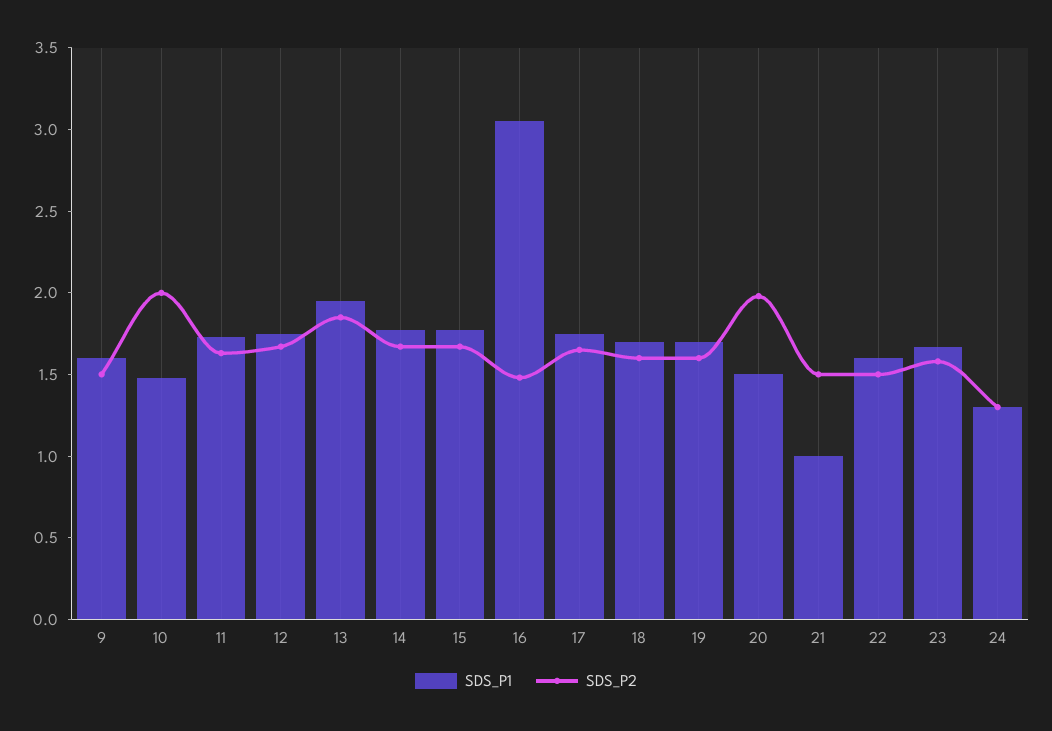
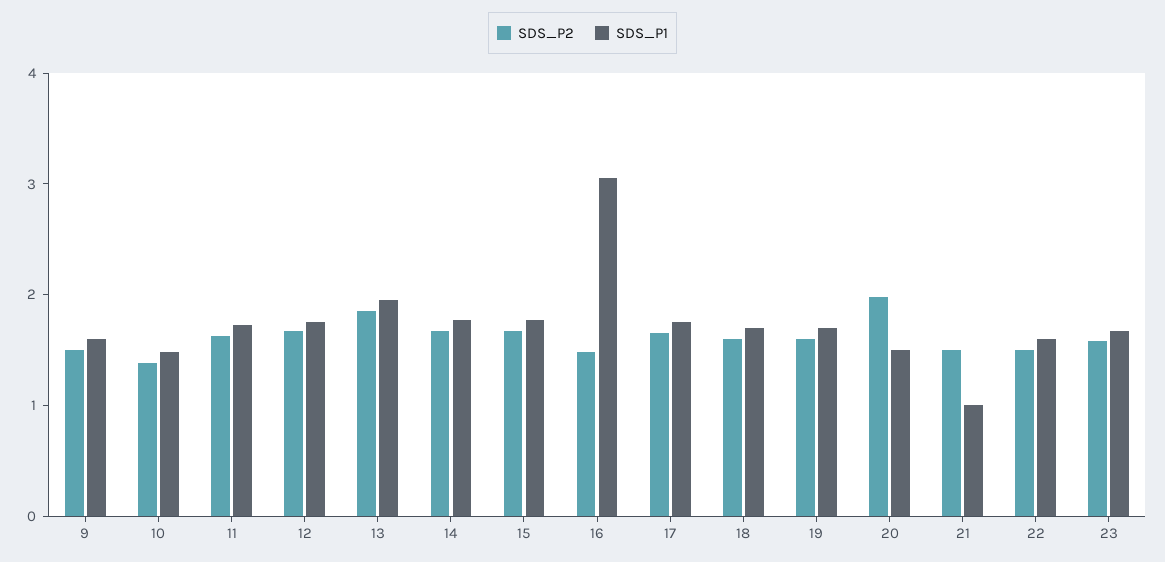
  {
    "SDS_P1": {
      "9": 1.6,
      "10": 1.5,
      "11": 1.7,
      "12": 1.8,
      "13": 2,
      "14": 1.8,
      "15": 1.8,
      "16": 3.1,
      "17": 1.8,
      "18": 1.7,
      "19": 1.7,
      "20": 1.5,
      "21": 1,
      "22": 1.6,
-     "23": 1.7,
+     "23": 1.7
-     "24": 1.3
    },
    "SDS_P2": {
      "9": 1.5,
-     "10": 2,
+     "10": 1.4,
      "11": 1.6,
      "12": 1.7,
      "13": 1.9,
      "14": 1.7,
      "15": 1.7,
      "16": 1.5,
      "17": 1.7,
      "18": 1.6,
      "19": 1.6,
      "20": 2,
      "21": 1.5,
      "22": 1.5,
-     "23": 1.6,
+     "23": 1.6
-     "24": 1.3
    }
  }

